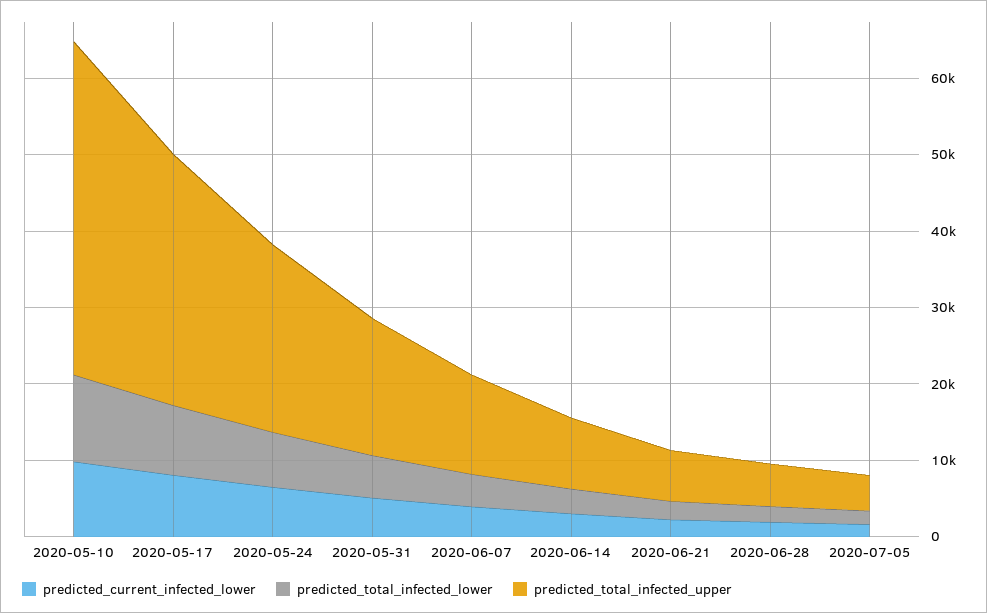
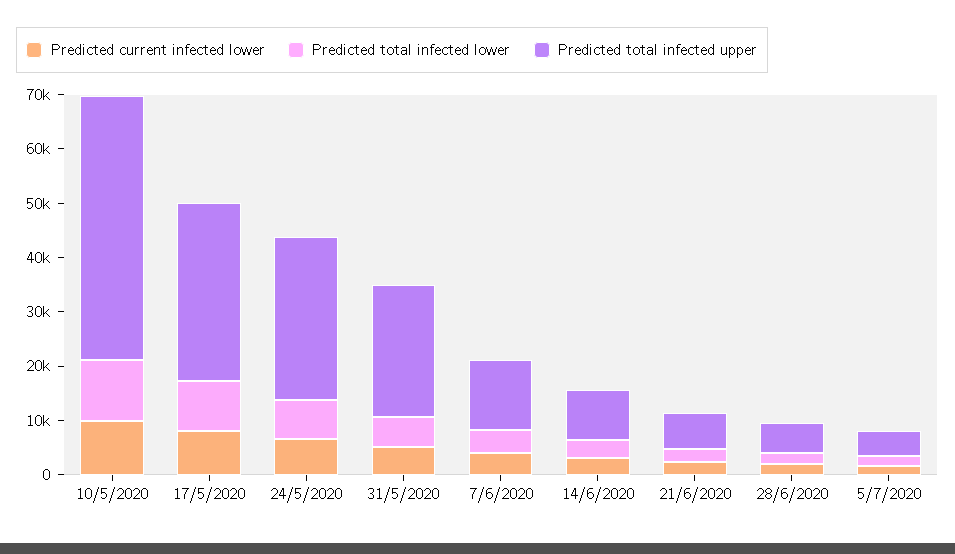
  {
    "predicted_current_infected_lower": {
      "2020-05-10": 10000,
      "2020-05-17": 8000,
      "2020-05-24": 6000,
      "2020-05-31": 6000,
      "2020-06-07": 4000,
      "2020-06-14": 4000,
      "2020-06-21": 2000,
      "2020-06-28": 2000,
      "2020-07-05": 2000
    },
    "predicted_total_infected_lower": {
      "2020-05-10": 12000,
      "2020-05-17": 10000,
      "2020-05-24": 8000,
      "2020-05-31": 6000,
      "2020-06-07": 4000,
      "2020-06-14": 4000,
      "2020-06-21": 2000,
      "2020-06-28": 2000,
      "2020-07-05": 2000
    },
    "predicted_total_infected_upper": {
-     "2020-05-10": 44000,
+     "2020-05-10": 48000,
      "2020-05-17": 32000,
-     "2020-05-24": 24000,
+     "2020-05-24": 30000,
-     "2020-05-31": 18000,
+     "2020-05-31": 24000,
      "2020-06-07": 12000,
      "2020-06-14": 10000,
      "2020-06-21": 6000,
      "2020-06-28": 6000,
      "2020-07-05": 4000
    }
  }

